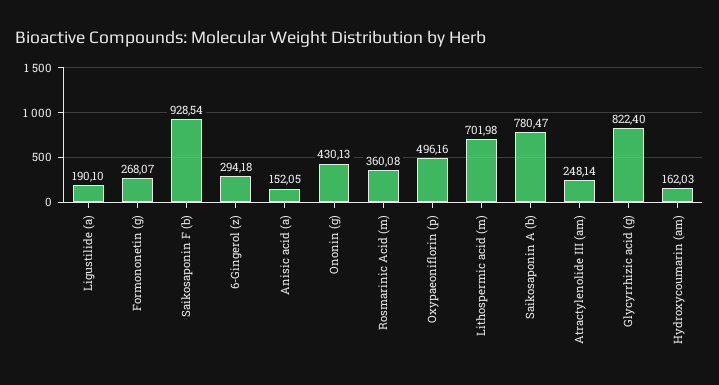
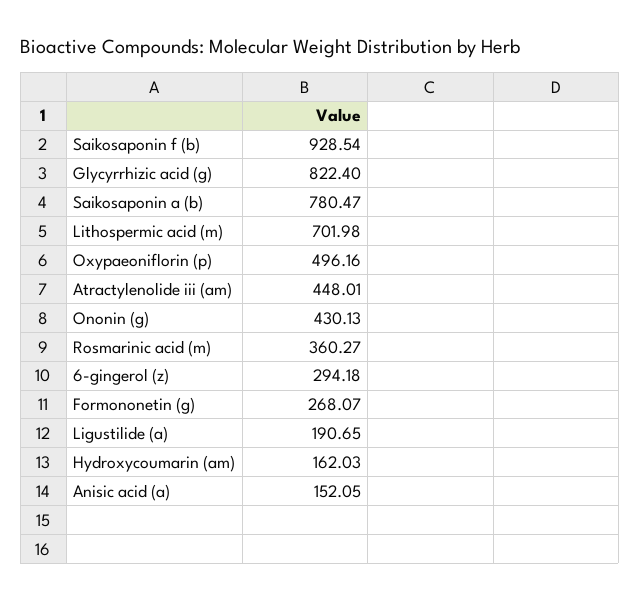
  {
-   "Ligustilide (a)": 190.1,
+   "Ligustilide (a)": 190.65,
    "Formononetin (g)": 268.07,
    "Saikosaponin F (b)": 928.54,
    "6-Gingerol (z)": 294.18,
    "Anisic acid (a)": 152.05,
    "Ononin (g)": 430.13,
-   "Rosmarinic Acid (m)": 360.08,
+   "Rosmarinic Acid (m)": 360.27,
    "Oxypaeoniflorin (p)": 496.16,
    "Lithospermic acid (m)": 701.98,
    "Saikosaponin A (b)": 780.47,
-   "Atractylenolide III (am)": 248.14,
+   "Atractylenolide III (am)": 448.01,
    "Glycyrrhizic acid (g)": 822.4,
    "Hydroxycoumarin (am)": 162.03
  }

